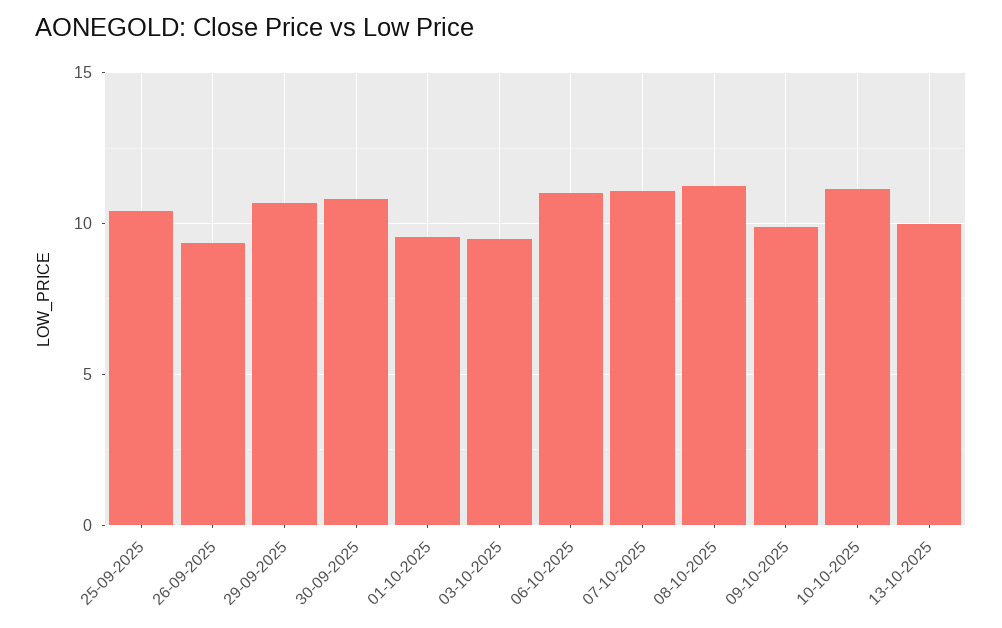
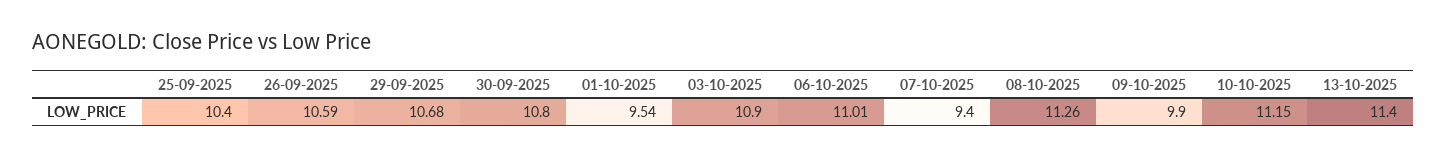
  {
    "25-09-2025": 10.4,
-   "26-09-2025": 9.5,
+   "26-09-2025": 10.59,
    "29-09-2025": 10.68,
    "30-09-2025": 10.8,
    "01-10-2025": 9.54,
-   "03-10-2025": 9.5,
+   "03-10-2025": 10.9,
    "06-10-2025": 11.01,
-   "07-10-2025": 11,
+   "07-10-2025": 9.4,
    "08-10-2025": 11.26,
    "09-10-2025": 9.9,
    "10-10-2025": 11.15,
-   "13-10-2025": 10
+   "13-10-2025": 11.4
  }

